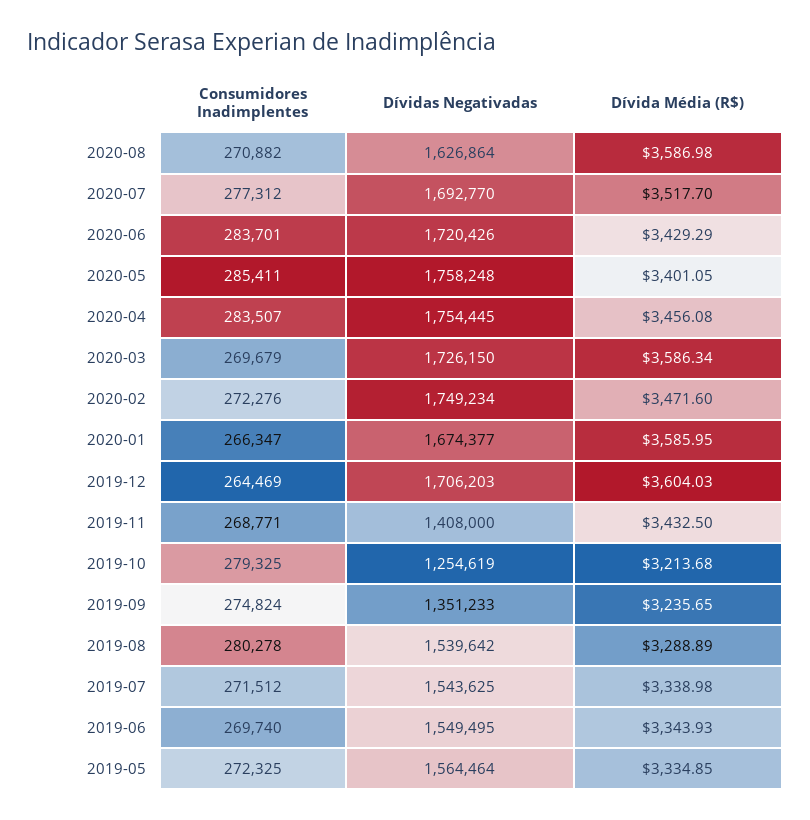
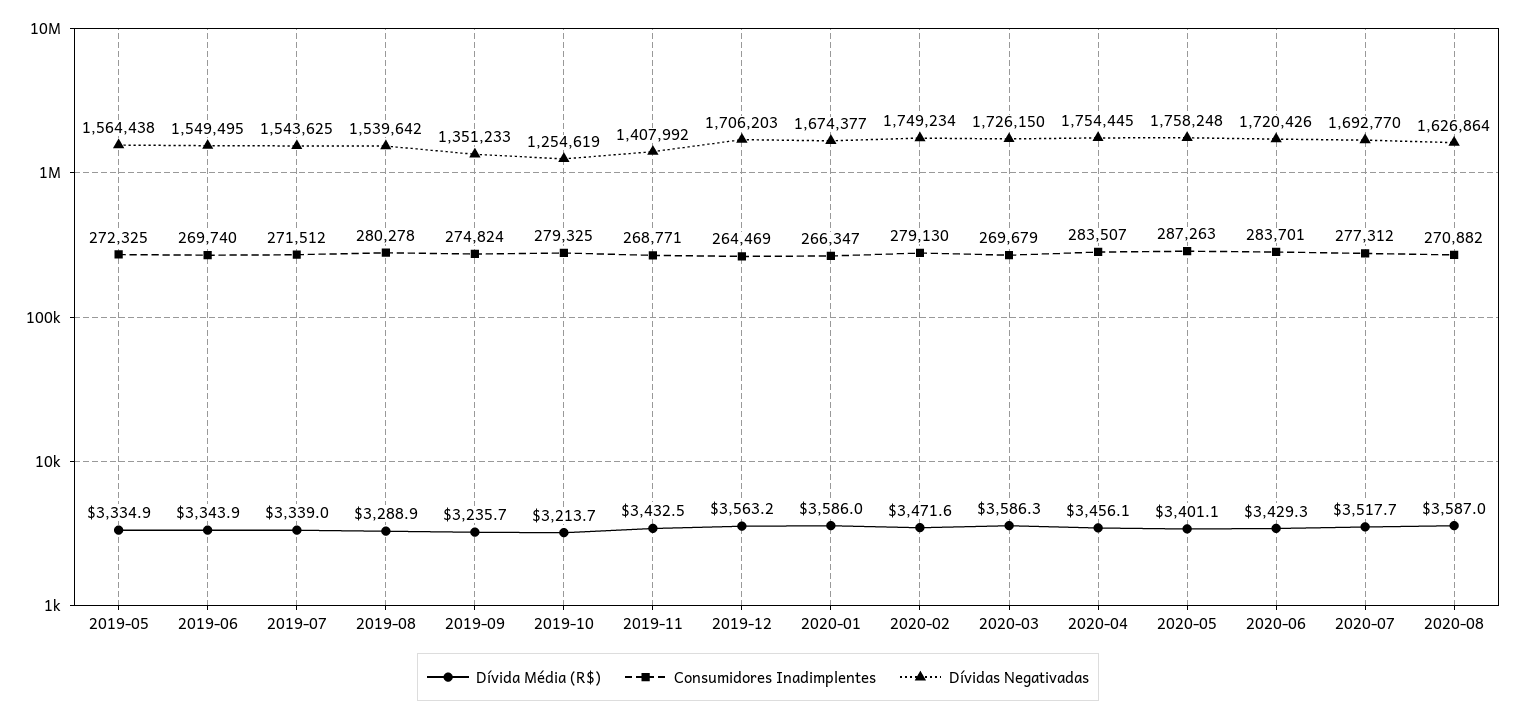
  {
    "Consumidores Inadimplentes": {
      "2020-08": 270882,
      "2020-07": 277312,
      "2020-06": 283701,
-     "2020-05": 285411,
+     "2020-05": 287263,
      "2020-04": 283507,
      "2020-03": 269679,
-     "2020-02": 272276,
+     "2020-02": 279130,
      "2020-01": 266347,
      "2019-12": 264469,
      "2019-11": 268771,
      "2019-10": 279325,
      "2019-09": 274824,
      "2019-08": 280278,
      "2019-07": 271512,
      "2019-06": 269740,
      "2019-05": 272325
    },
    "Dívidas Negativadas": {
      "2020-08": 1626864,
      "2020-07": 1692770,
      "2020-06": 1720426,
      "2020-05": 1758248,
      "2020-04": 1754445,
      "2020-03": 1726150,
      "2020-02": 1749234,
      "2020-01": 1674377,
      "2019-12": 1706203,
-     "2019-11": 1408000,
+     "2019-11": 1407992,
      "2019-10": 1254619,
      "2019-09": 1351233,
      "2019-08": 1539642,
      "2019-07": 1543625,
      "2019-06": 1549495,
-     "2019-05": 1564464
+     "2019-05": 1564438
    },
    "Dívida Média (R$)": {
      "2020-08": 3586.98,
      "2020-07": 3517.7,
      "2020-06": 3429.29,
      "2020-05": 3401.05,
      "2020-04": 3456.08,
      "2020-03": 3586.34,
      "2020-02": 3471.6,
      "2020-01": 3585.95,
-     "2019-12": 3604.03,
+     "2019-12": 3563.2,
      "2019-11": 3432.5,
      "2019-10": 3213.68,
      "2019-09": 3235.65,
      "2019-08": 3288.89,
      "2019-07": 3338.98,
      "2019-06": 3343.93,
      "2019-05": 3334.85
    }
  }

